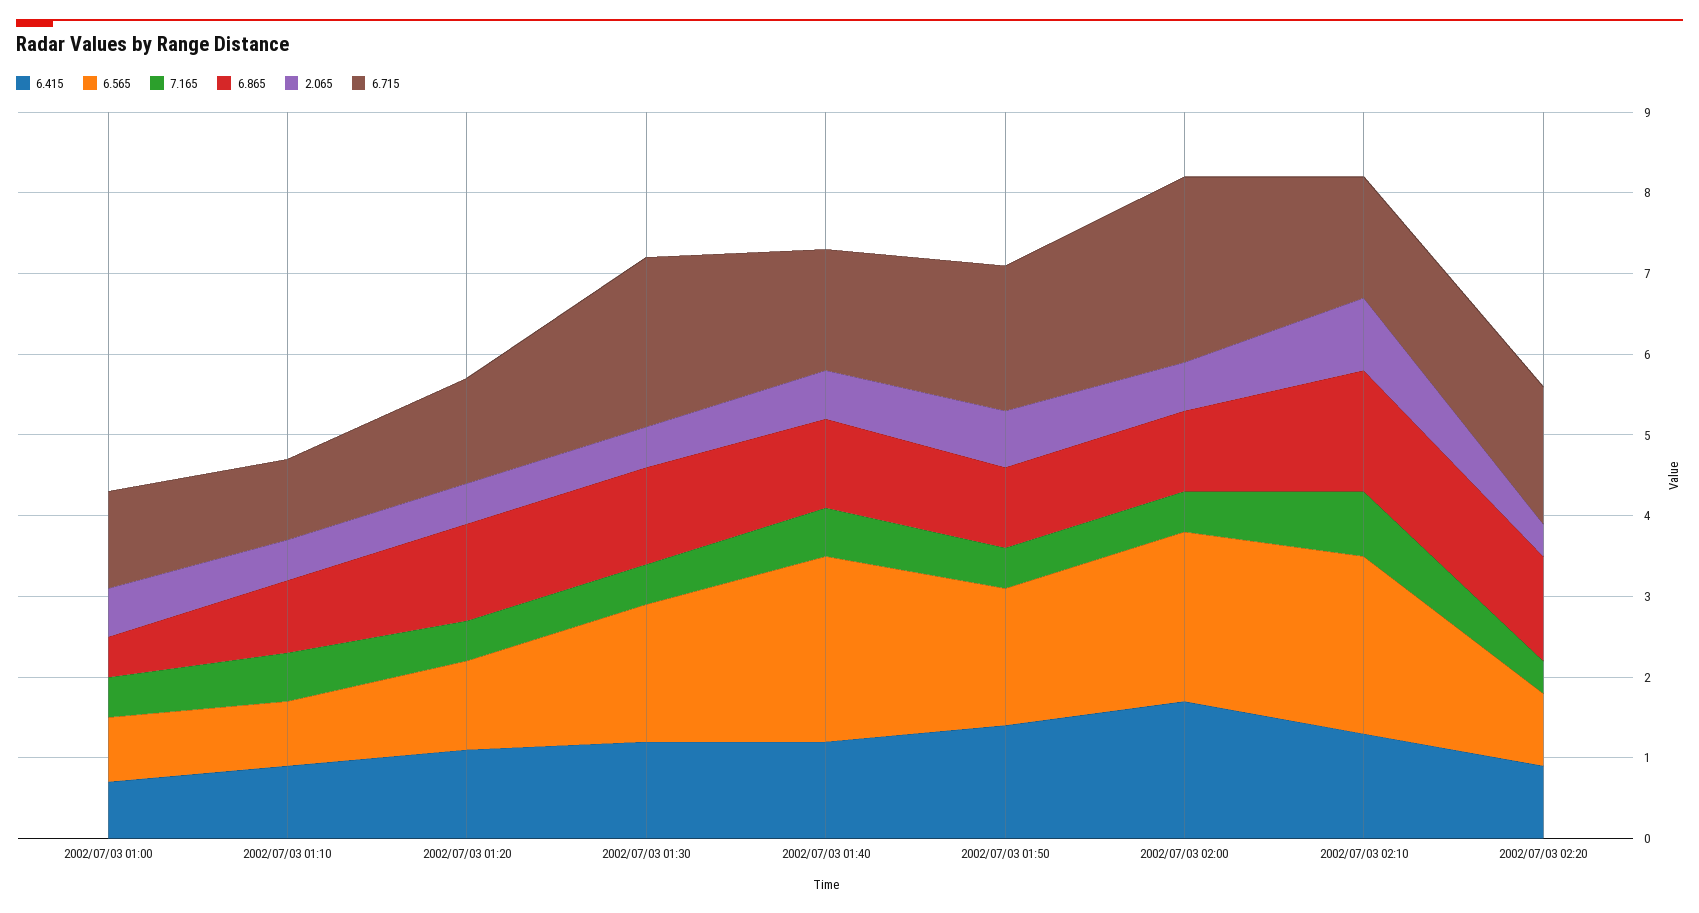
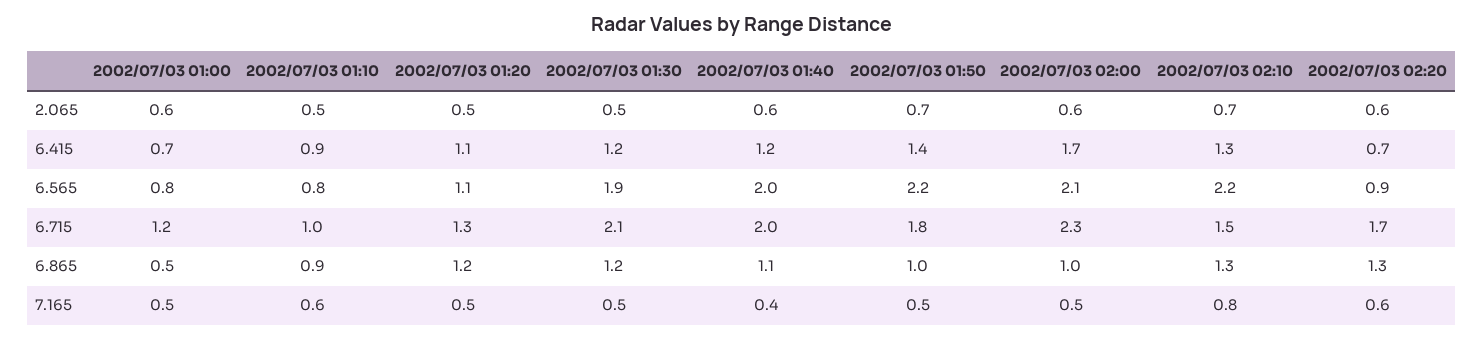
  {
    "6.415": {
      "2002/07/03 01:00": 0.7,
      "2002/07/03 01:10": 0.9,
      "2002/07/03 01:20": 1.1,
      "2002/07/03 01:30": 1.2,
      "2002/07/03 01:40": 1.2,
      "2002/07/03 01:50": 1.4,
      "2002/07/03 02:00": 1.7,
      "2002/07/03 02:10": 1.3,
-     "2002/07/03 02:20": 0.9
+     "2002/07/03 02:20": 0.7
    },
    "6.565": {
      "2002/07/03 01:00": 0.8,
      "2002/07/03 01:10": 0.8,
      "2002/07/03 01:20": 1.1,
-     "2002/07/03 01:30": 1.7,
+     "2002/07/03 01:30": 1.9,
-     "2002/07/03 01:40": 2.3,
+     "2002/07/03 01:40": 2,
-     "2002/07/03 01:50": 1.7,
+     "2002/07/03 01:50": 2.2,
      "2002/07/03 02:00": 2.1,
      "2002/07/03 02:10": 2.2,
      "2002/07/03 02:20": 0.9
    },
    "7.165": {
      "2002/07/03 01:00": 0.5,
      "2002/07/03 01:10": 0.6,
      "2002/07/03 01:20": 0.5,
      "2002/07/03 01:30": 0.5,
-     "2002/07/03 01:40": 0.6,
+     "2002/07/03 01:40": 0.4,
      "2002/07/03 01:50": 0.5,
      "2002/07/03 02:00": 0.5,
      "2002/07/03 02:10": 0.8,
-     "2002/07/03 02:20": 0.4
+     "2002/07/03 02:20": 0.6
    },
    "6.865": {
      "2002/07/03 01:00": 0.5,
      "2002/07/03 01:10": 0.9,
      "2002/07/03 01:20": 1.2,
      "2002/07/03 01:30": 1.2,
      "2002/07/03 01:40": 1.1,
      "2002/07/03 01:50": 1,
      "2002/07/03 02:00": 1,
-     "2002/07/03 02:10": 1.5,
+     "2002/07/03 02:10": 1.3,
      "2002/07/03 02:20": 1.3
    },
    "2.065": {
      "2002/07/03 01:00": 0.6,
      "2002/07/03 01:10": 0.5,
      "2002/07/03 01:20": 0.5,
      "2002/07/03 01:30": 0.5,
      "2002/07/03 01:40": 0.6,
      "2002/07/03 01:50": 0.7,
      "2002/07/03 02:00": 0.6,
-     "2002/07/03 02:10": 0.9,
+     "2002/07/03 02:10": 0.7,
-     "2002/07/03 02:20": 0.4
+     "2002/07/03 02:20": 0.6
    },
    "6.715": {
      "2002/07/03 01:00": 1.2,
      "2002/07/03 01:10": 1,
      "2002/07/03 01:20": 1.3,
      "2002/07/03 01:30": 2.1,
-     "2002/07/03 01:40": 1.5,
+     "2002/07/03 01:40": 2,
      "2002/07/03 01:50": 1.8,
      "2002/07/03 02:00": 2.3,
      "2002/07/03 02:10": 1.5,
      "2002/07/03 02:20": 1.7
    }
  }

